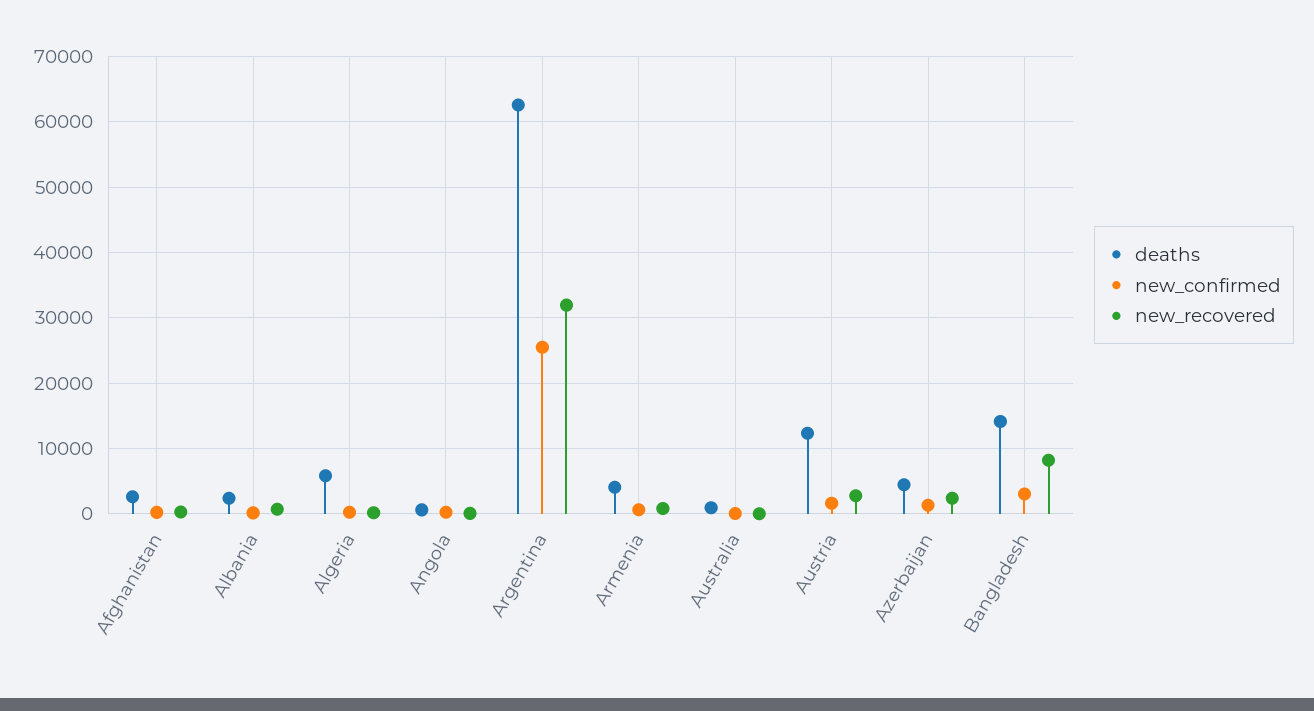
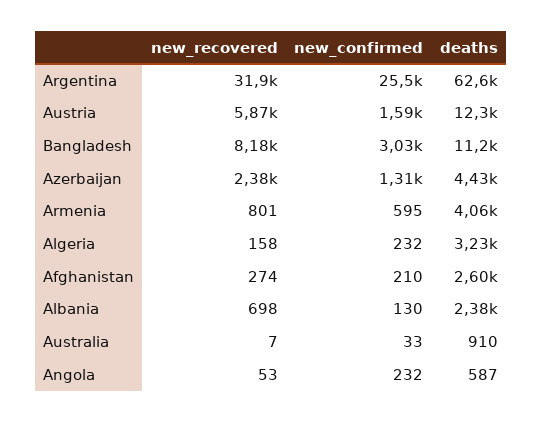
  {
    "deaths": {
      "Afghanistan": 2600,
      "Albania": 2380,
-     "Algeria": 6000,
+     "Algeria": 3230,
      "Angola": 587,
      "Argentina": 62600,
      "Armenia": 4060,
      "Australia": 910,
      "Austria": 12300,
      "Azerbaijan": 4430,
-     "Bangladesh": 14000
+     "Bangladesh": 11200
    },
    "new_confirmed": {
      "Afghanistan": 210,
      "Albania": 130,
      "Algeria": 232,
      "Angola": 232,
      "Argentina": 25500,
      "Armenia": 595,
      "Australia": 33,
      "Austria": 1590,
      "Azerbaijan": 1310,
      "Bangladesh": 3030
    },
    "new_recovered": {
      "Afghanistan": 274,
      "Albania": 698,
      "Algeria": 158,
      "Angola": 53,
      "Argentina": 31900,
      "Armenia": 801,
      "Australia": 7,
-     "Austria": 3000,
+     "Austria": 5870,
      "Azerbaijan": 2380,
      "Bangladesh": 8180
    }
  }

